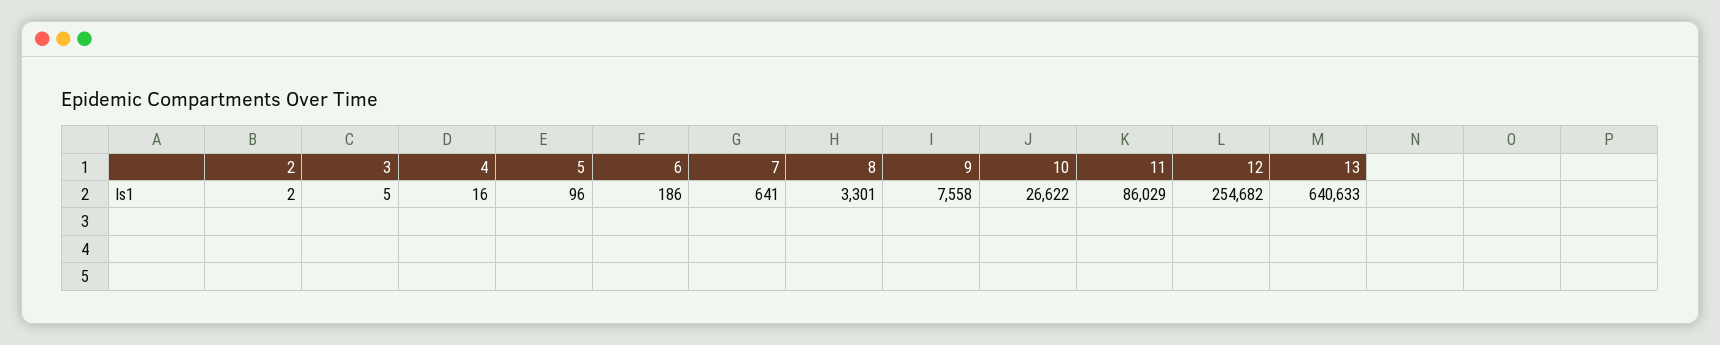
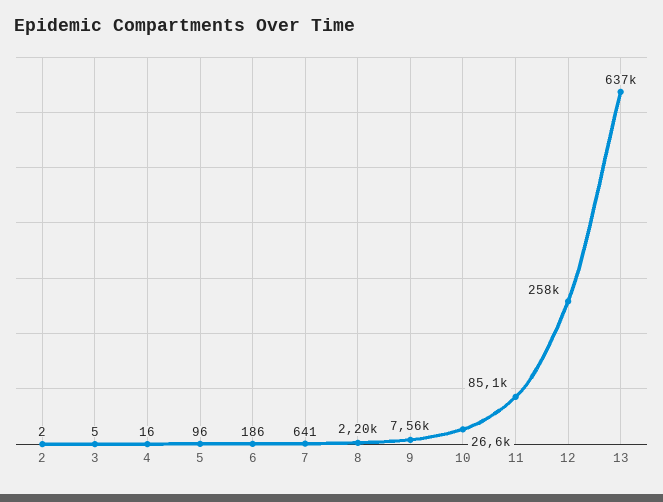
  {
    "2": 2,
    "3": 5,
    "4": 16,
    "5": 96,
    "6": 186,
    "7": 641,
-   "8": 3301,
+   "8": 2200,
    "9": 7558,
    "10": 26622,
-   "11": 86029,
+   "11": 85100,
-   "12": 254682,
+   "12": 258000,
-   "13": 640633
+   "13": 637000
  }

